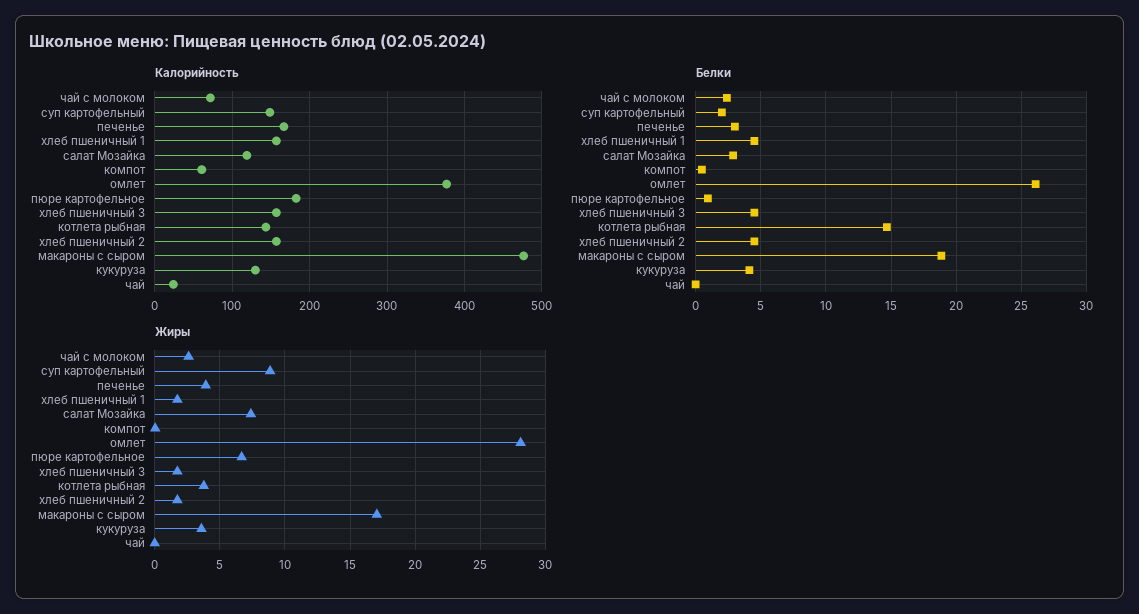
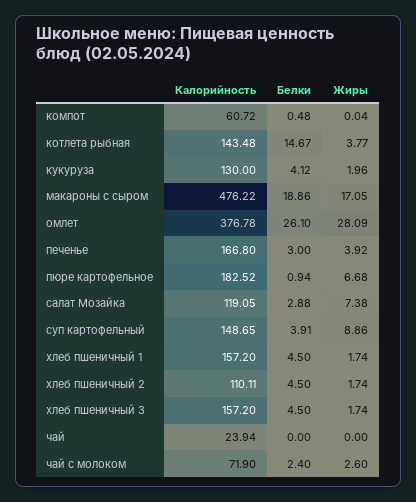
  {
    "Калорийность": {
      "чай с молоком": 71.9,
      "суп картофельный": 148.65,
      "печенье": 166.8,
      "хлеб пшеничный 1": 157.2,
      "салат Мозайка": 119.05,
      "компот": 60.72,
      "омлет": 376.78,
      "пюре картофельное": 182.52,
      "хлеб пшеничный 3": 157.2,
      "котлета рыбная": 143.48,
-     "хлеб пшеничный 2": 160,
+     "хлеб пшеничный 2": 110.11,
      "макароны с сыром": 476.22,
      "кукуруза": 130,
      "чай": 23.94
    },
    "Белки": {
      "чай с молоком": 2.4,
-     "суп картофельный": 2,
+     "суп картофельный": 3.91,
      "печенье": 3,
      "хлеб пшеничный 1": 4.5,
      "салат Мозайка": 2.88,
      "компот": 0.48,
      "омлет": 26.1,
      "пюре картофельное": 0.94,
      "хлеб пшеничный 3": 4.5,
      "котлета рыбная": 14.67,
      "хлеб пшеничный 2": 4.5,
      "макароны с сыром": 18.86,
      "кукуруза": 4.12,
      "чай": 0
    },
    "Жиры": {
      "чай с молоком": 2.6,
      "суп картофельный": 8.86,
      "печенье": 3.92,
      "хлеб пшеничный 1": 1.74,
      "салат Мозайка": 7.38,
      "компот": 0.04,
      "омлет": 28.09,
      "пюре картофельное": 6.68,
      "хлеб пшеничный 3": 1.74,
      "котлета рыбная": 3.77,
      "хлеб пшеничный 2": 1.74,
      "макароны с сыром": 17.05,
-     "кукуруза": 3.5,
+     "кукуруза": 1.96,
      "чай": 0
    }
  }

